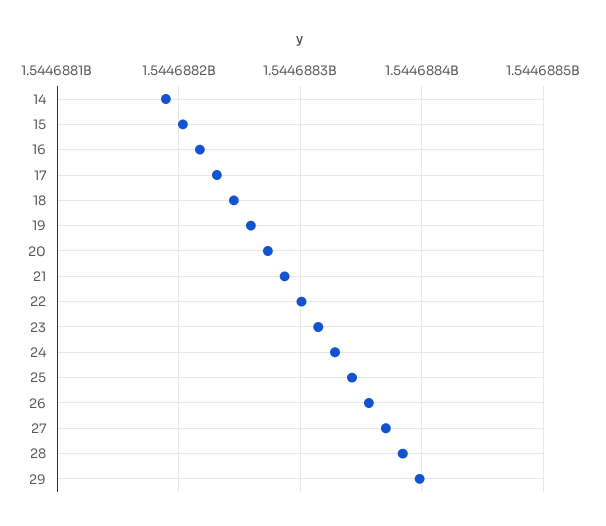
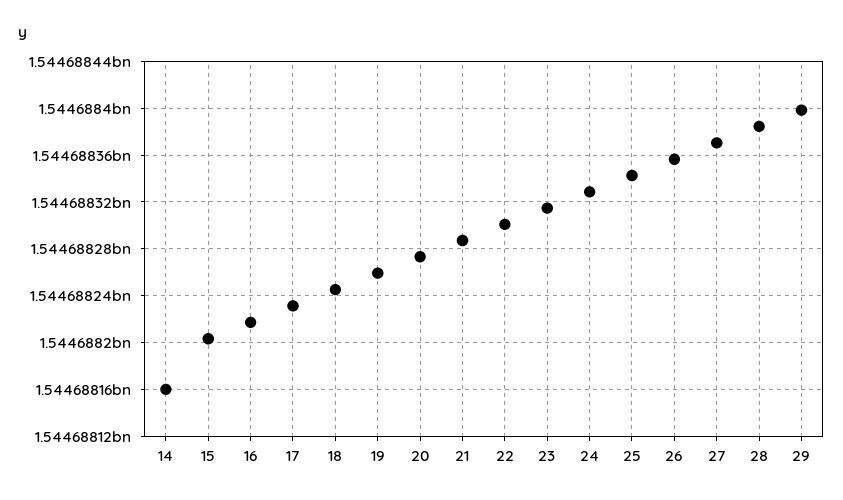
  {
-   "14": 1544688190,
+   "14": 1544688160,
    "15": 1544688200,
    "16": 1544688220,
    "17": 1544688230,
    "18": 1544688250,
    "19": 1544688260,
    "20": 1544688270,
    "21": 1544688290,
    "22": 1544688300,
    "23": 1544688310,
    "24": 1544688330,
    "25": 1544688340,
    "26": 1544688360,
    "27": 1544688370,
    "28": 1544688380,
    "29": 1544688400
  }

